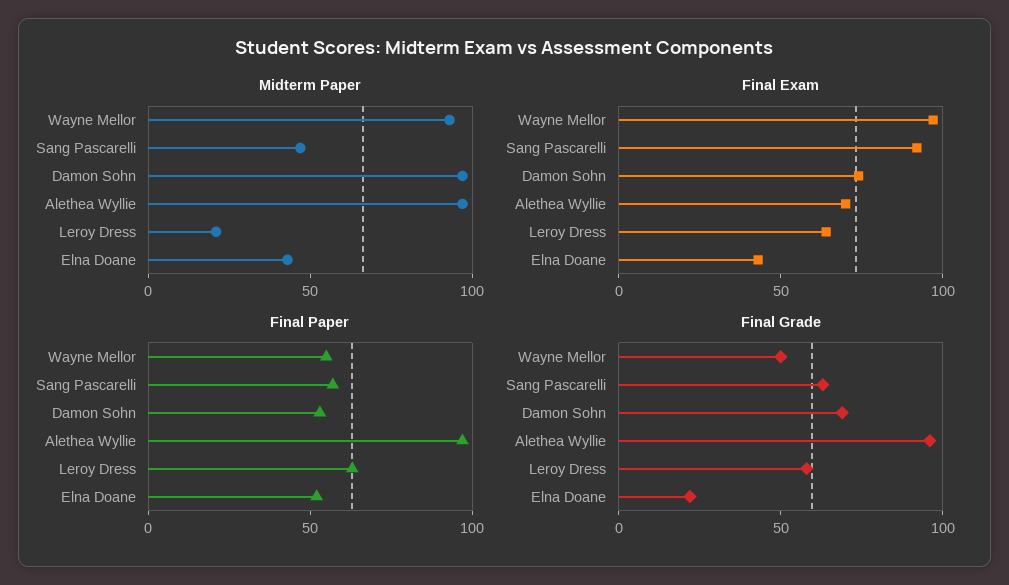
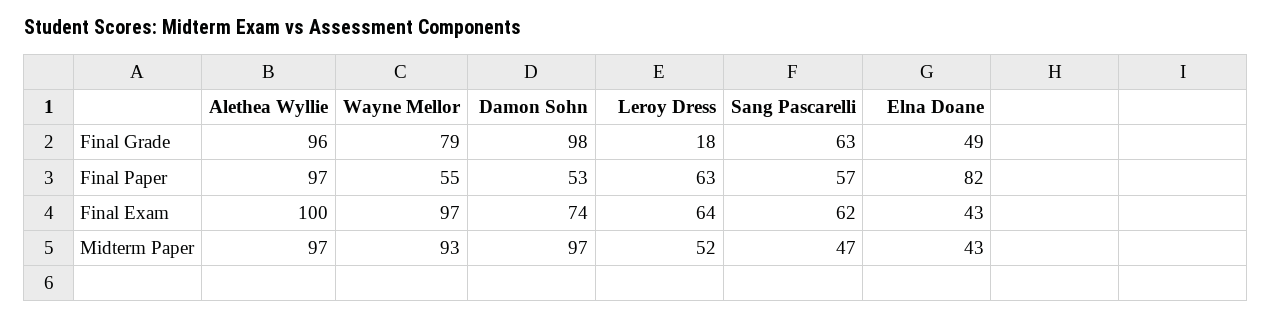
  {
    "Midterm Paper": {
      "Wayne Mellor": 93,
      "Sang Pascarelli": 47,
      "Damon Sohn": 97,
      "Alethea Wyllie": 97,
-     "Leroy Dress": 20,
+     "Leroy Dress": 52,
      "Elna Doane": 43
    },
    "Final Exam": {
      "Wayne Mellor": 97,
-     "Sang Pascarelli": 90,
+     "Sang Pascarelli": 62,
      "Damon Sohn": 74,
-     "Alethea Wyllie": 70,
+     "Alethea Wyllie": 100,
      "Leroy Dress": 64,
      "Elna Doane": 43
    },
    "Final Paper": {
      "Wayne Mellor": 55,
      "Sang Pascarelli": 57,
      "Damon Sohn": 53,
      "Alethea Wyllie": 97,
      "Leroy Dress": 63,
-     "Elna Doane": 50
+     "Elna Doane": 82
    },
    "Final Grade": {
-     "Wayne Mellor": 50,
+     "Wayne Mellor": 79,
      "Sang Pascarelli": 63,
-     "Damon Sohn": 70,
+     "Damon Sohn": 98,
      "Alethea Wyllie": 96,
-     "Leroy Dress": 60,
+     "Leroy Dress": 18,
-     "Elna Doane": 20
+     "Elna Doane": 49
    }
  }

